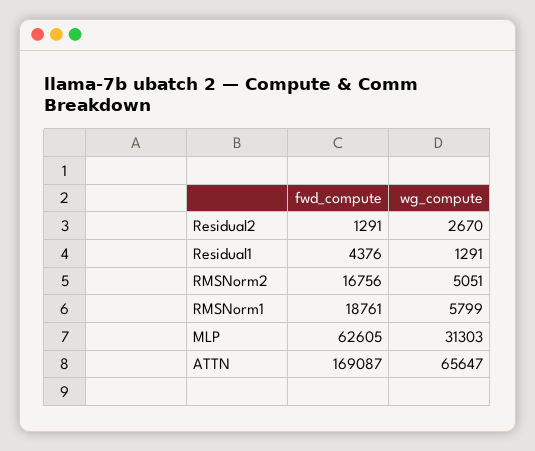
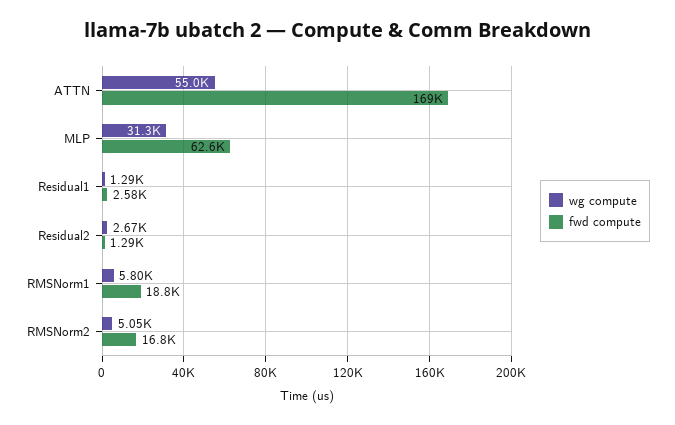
  {
    "fwd_compute": {
      "Residual2": 1291,
-     "Residual1": 4376,
+     "Residual1": 2580,
      "RMSNorm2": 16756,
      "RMSNorm1": 18761,
      "MLP": 62605,
      "ATTN": 169087
    },
    "wg_compute": {
      "Residual2": 2670,
      "Residual1": 1291,
      "RMSNorm2": 5051,
      "RMSNorm1": 5799,
      "MLP": 31303,
-     "ATTN": 65647
+     "ATTN": 55000
    }
  }

